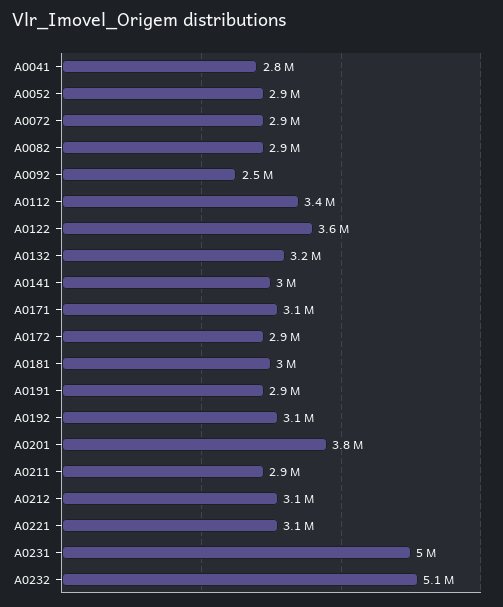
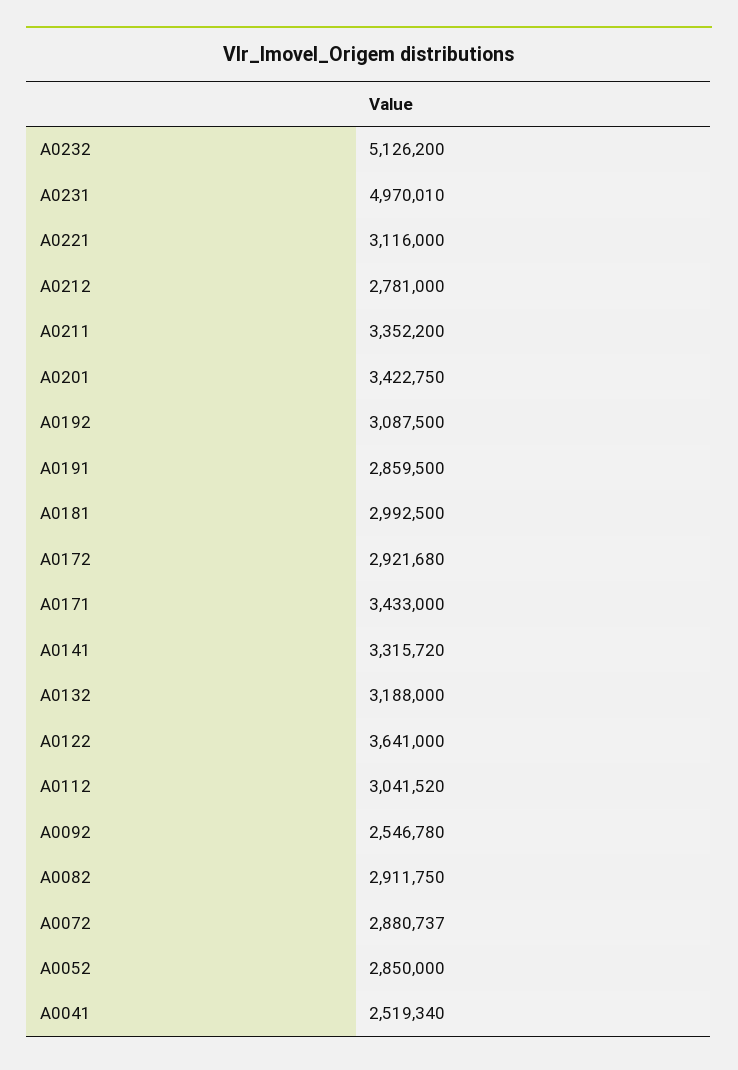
  {
-   "A0041": 2800000,
+   "A0041": 2519340,
    "A0052": 2850000,
    "A0072": 2880737,
    "A0082": 2911750,
    "A0092": 2546780,
-   "A0112": 3400000,
+   "A0112": 3041520,
    "A0122": 3641000,
    "A0132": 3188000,
-   "A0141": 3000000,
+   "A0141": 3315720,
-   "A0171": 3100000,
+   "A0171": 3433000,
    "A0172": 2921680,
    "A0181": 2992500,
    "A0191": 2859500,
    "A0192": 3087500,
-   "A0201": 3800000,
+   "A0201": 3422750,
-   "A0211": 2900000,
+   "A0211": 3352200,
-   "A0212": 3100000,
+   "A0212": 2781000,
    "A0221": 3116000,
    "A0231": 4970010,
    "A0232": 5126200
  }

